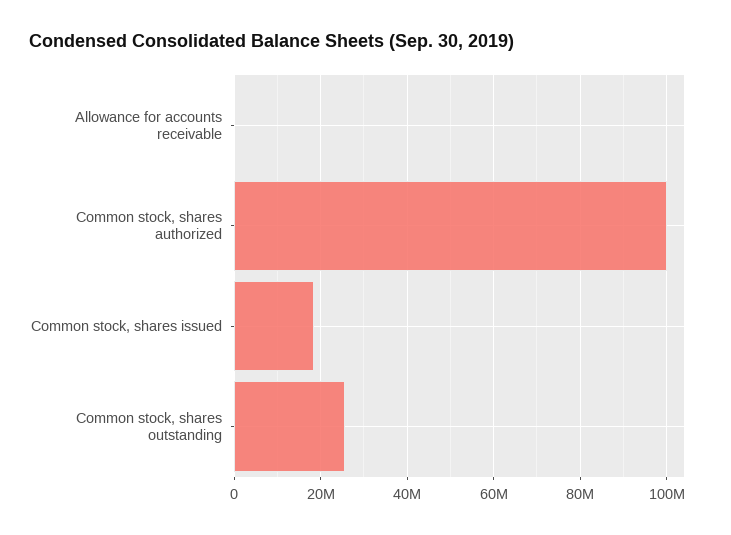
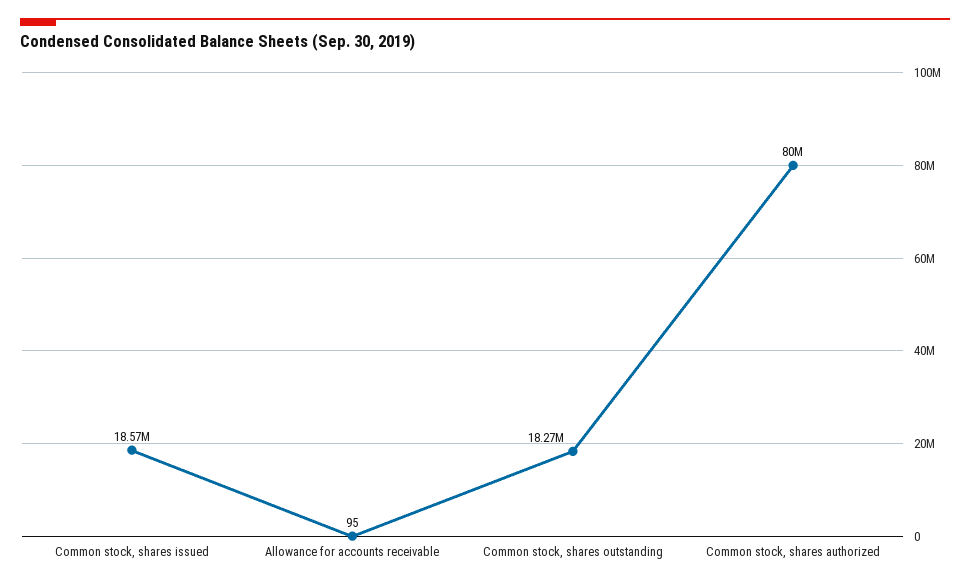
  {
    "Allowance for accounts receivable": 95,
-   "Common stock, shares authorized": 100000000,
+   "Common stock, shares authorized": 80000000,
    "Common stock, shares issued": 18570000,
-   "Common stock, shares outstanding": 26000000
+   "Common stock, shares outstanding": 18270000
  }

